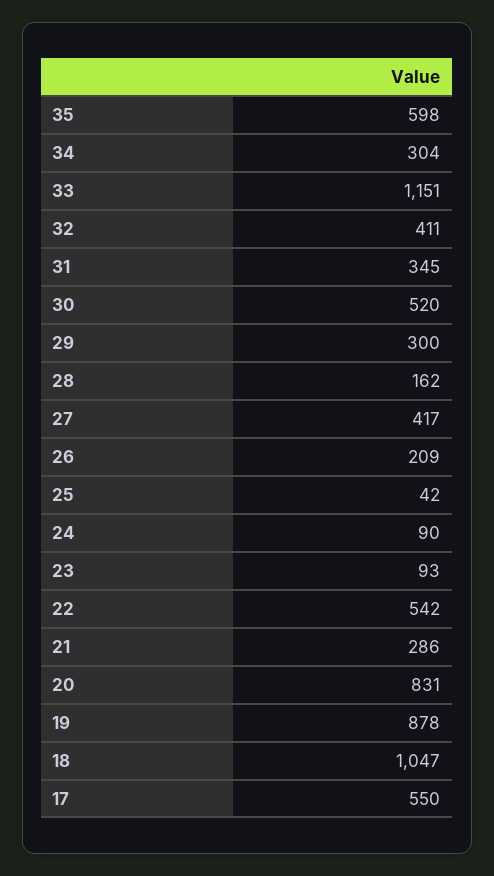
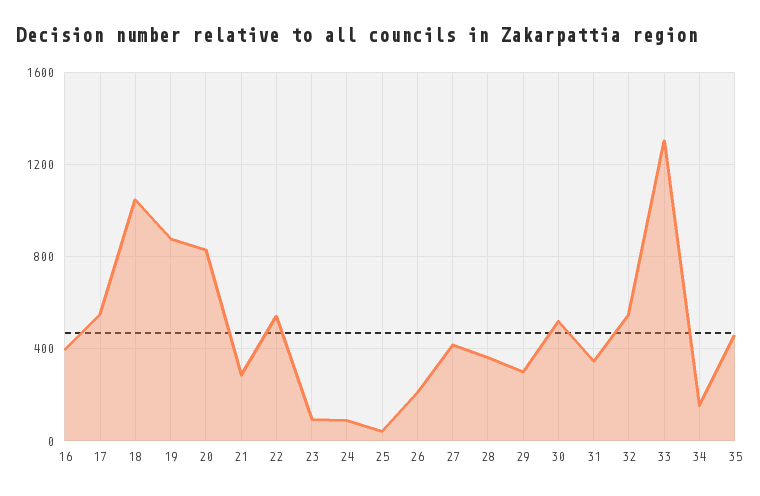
  {
-   "35": 598,
+   "35": 450,
-   "34": 304,
+   "34": 150,
-   "33": 1151,
+   "33": 1300,
-   "32": 411,
+   "32": 550,
    "31": 345,
    "30": 520,
    "29": 300,
-   "28": 162,
+   "28": 350,
    "27": 417,
    "26": 209,
    "25": 42,
    "24": 90,
    "23": 93,
    "22": 542,
    "21": 286,
    "20": 831,
    "19": 878,
    "18": 1047,
-   "17": 550
+   "17": 550,
+   "16": 400
  }

